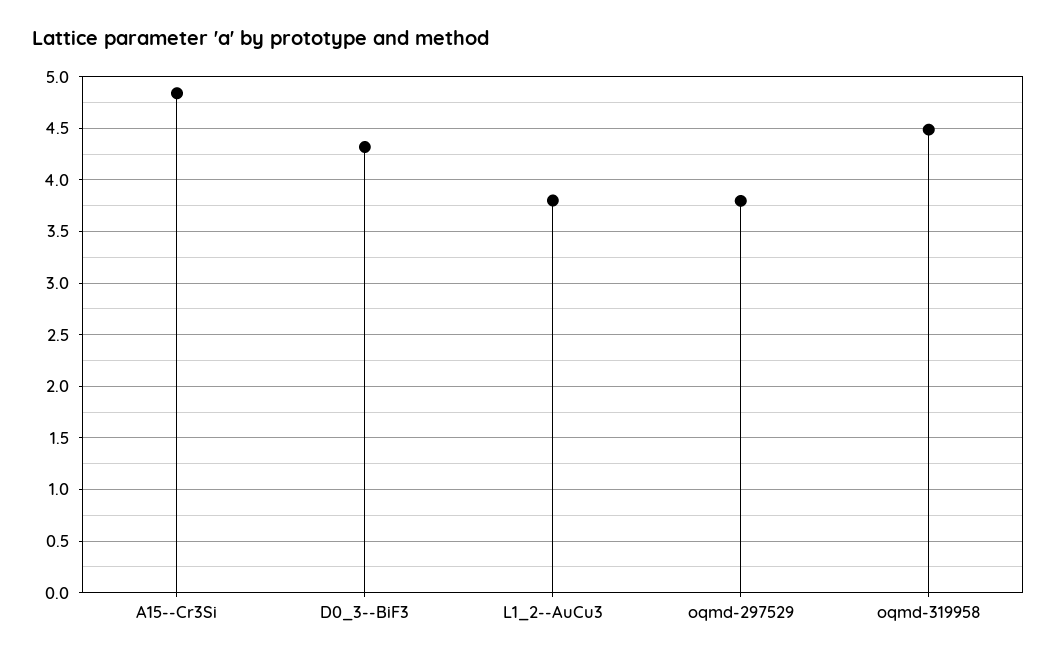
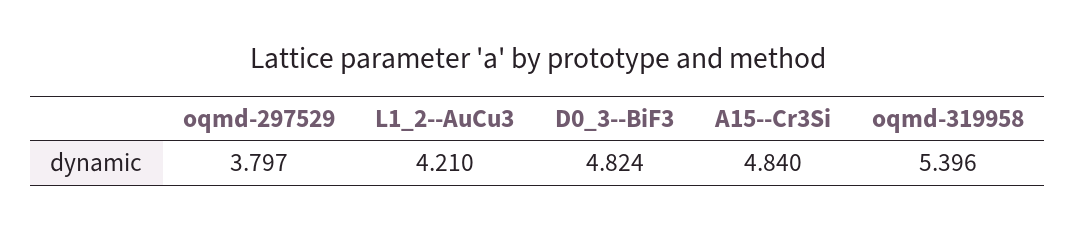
  {
    "A15--Cr3Si": 4.84,
-   "D0_3--BiF3": 4.3,
+   "D0_3--BiF3": 4.824,
-   "L1_2--AuCu3": 3.8,
+   "L1_2--AuCu3": 4.21,
    "oqmd-297529": 3.797,
-   "oqmd-319958": 4.5
+   "oqmd-319958": 5.396
  }

